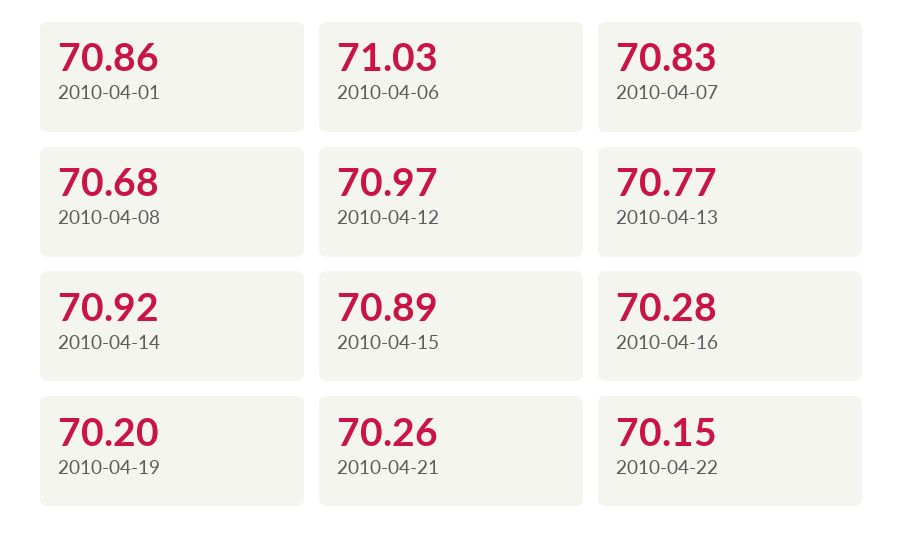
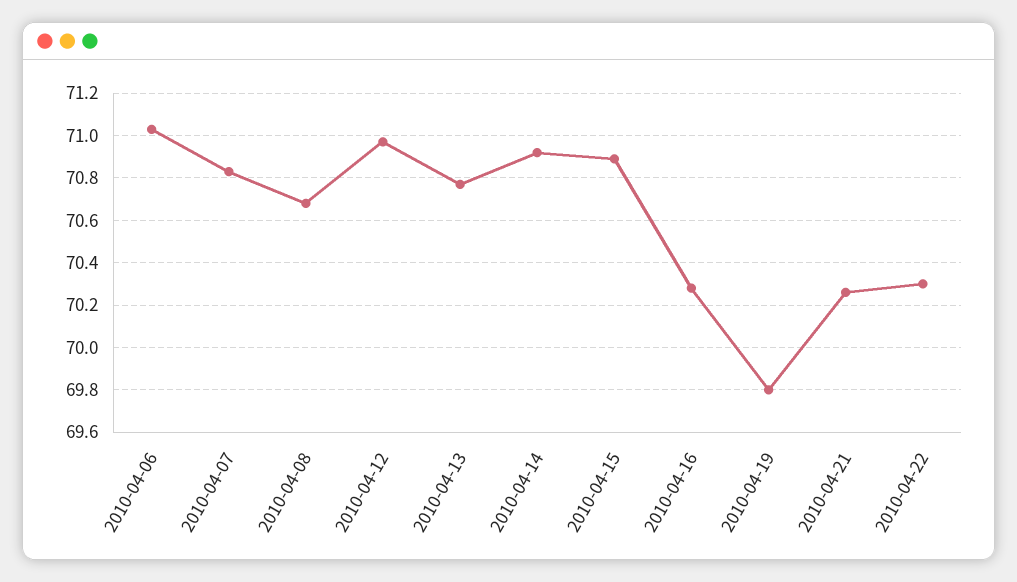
  {
-   "2010-04-01": 70.86,
    "2010-04-06": 71.03,
    "2010-04-07": 70.83,
    "2010-04-08": 70.68,
    "2010-04-12": 70.97,
    "2010-04-13": 70.77,
    "2010-04-14": 70.92,
    "2010-04-15": 70.89,
    "2010-04-16": 70.28,
-   "2010-04-19": 70.2,
+   "2010-04-19": 69.8,
    "2010-04-21": 70.26,
-   "2010-04-22": 70.15
+   "2010-04-22": 70.3
  }

